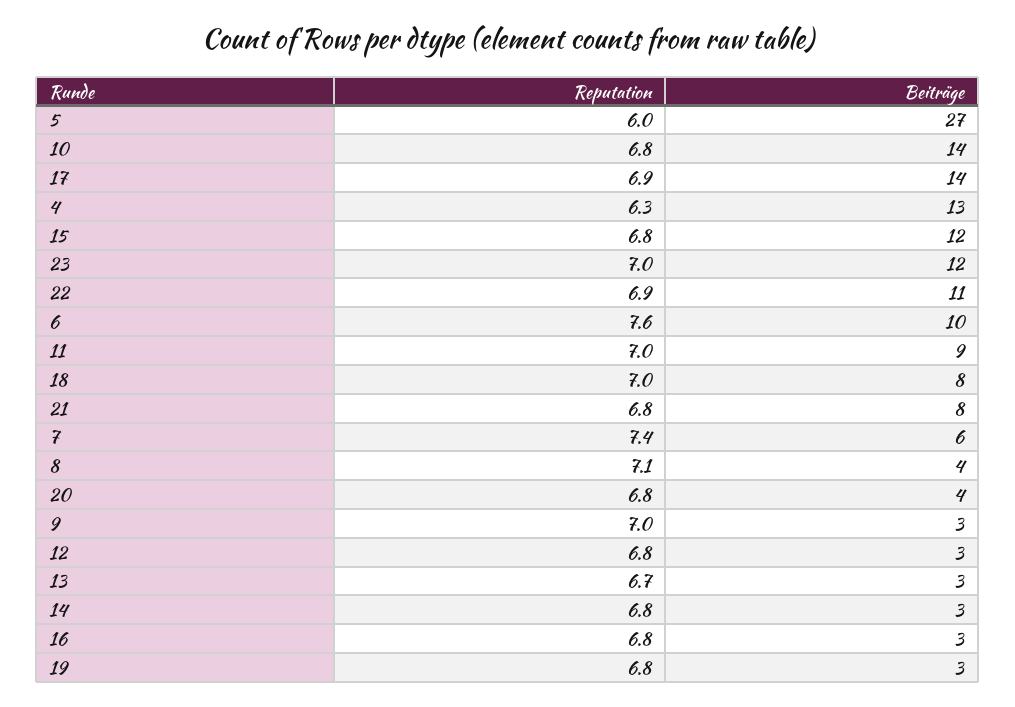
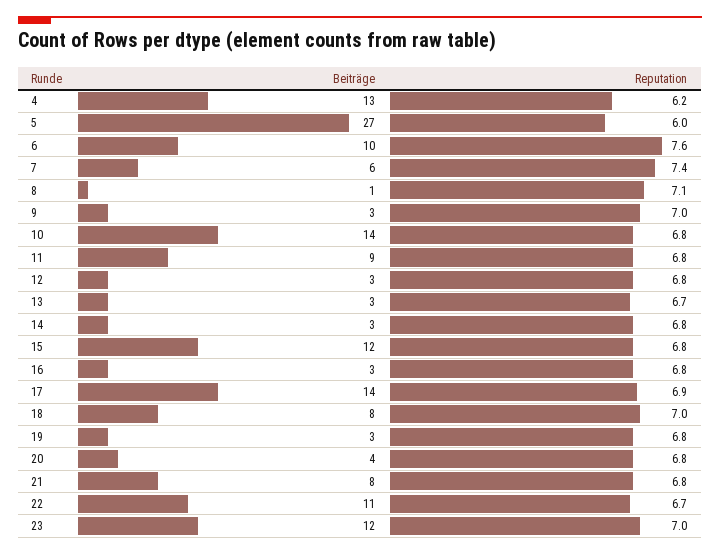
  {
    "Reputation": {
      "5": 6,
      "10": 6.8,
      "17": 6.9,
-     "4": 6.3,
+     "4": 6.2,
      "15": 6.8,
      "23": 7,
-     "22": 6.9,
+     "22": 6.7,
      "6": 7.6,
-     "11": 7,
+     "11": 6.8,
      "18": 7,
      "21": 6.8,
      "7": 7.4,
      "8": 7.1,
      "20": 6.8,
      "9": 7,
      "12": 6.8,
      "13": 6.7,
      "14": 6.8,
      "16": 6.8,
      "19": 6.8
    },
    "Beiträge": {
      "5": 27,
      "10": 14,
      "17": 14,
      "4": 13,
      "15": 12,
      "23": 12,
      "22": 11,
      "6": 10,
      "11": 9,
      "18": 8,
      "21": 8,
      "7": 6,
-     "8": 4,
+     "8": 1,
      "20": 4,
      "9": 3,
      "12": 3,
      "13": 3,
      "14": 3,
      "16": 3,
      "19": 3
    }
  }

